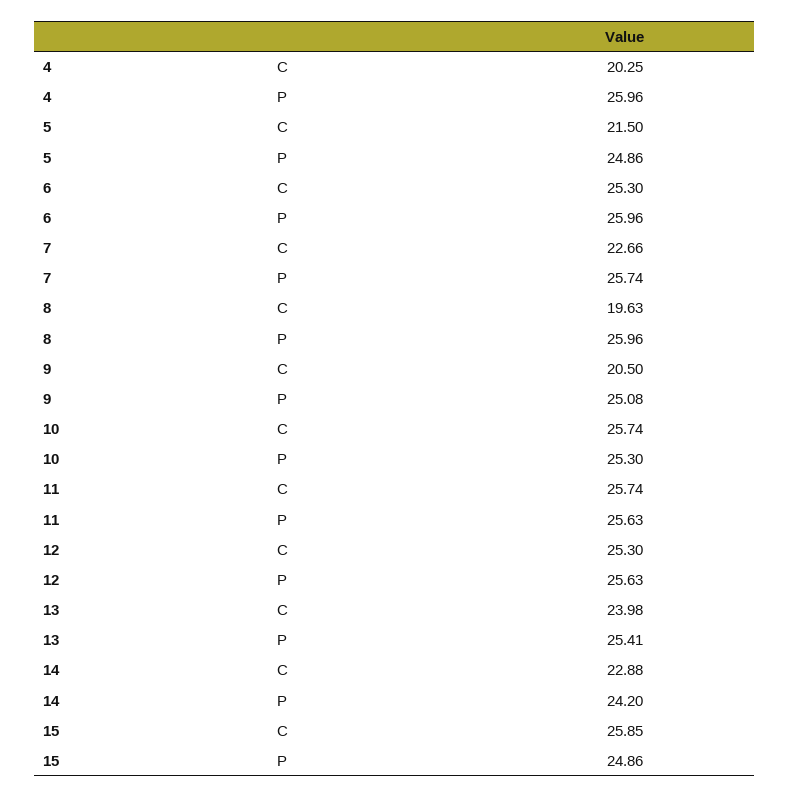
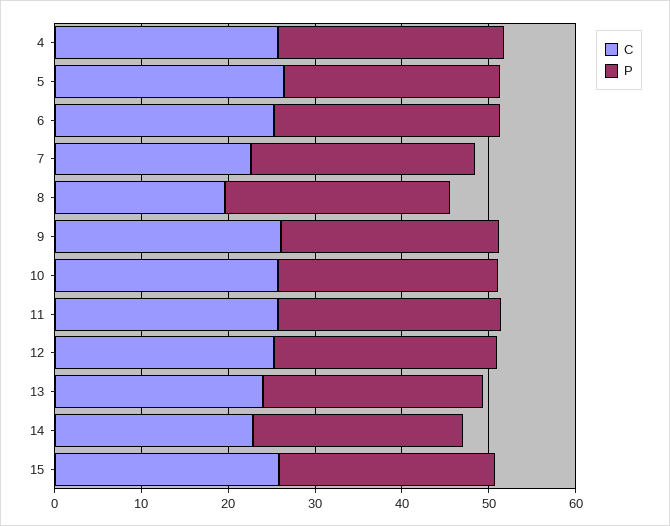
  {
    "C": {
-     "4": 20.25,
+     "4": 26,
-     "5": 21.5,
+     "5": 26,
      "6": 25.3,
      "7": 22.66,
      "8": 19.63,
-     "9": 20.5,
+     "9": 26,
      "10": 25.74,
      "11": 25.74,
      "12": 25.3,
      "13": 23.98,
      "14": 22.88,
      "15": 25.85
    },
    "P": {
      "4": 25.96,
      "5": 24.86,
      "6": 25.96,
      "7": 25.74,
      "8": 25.96,
      "9": 25.08,
      "10": 25.3,
      "11": 25.63,
      "12": 25.63,
      "13": 25.41,
      "14": 24.2,
      "15": 24.86
    }
  }

